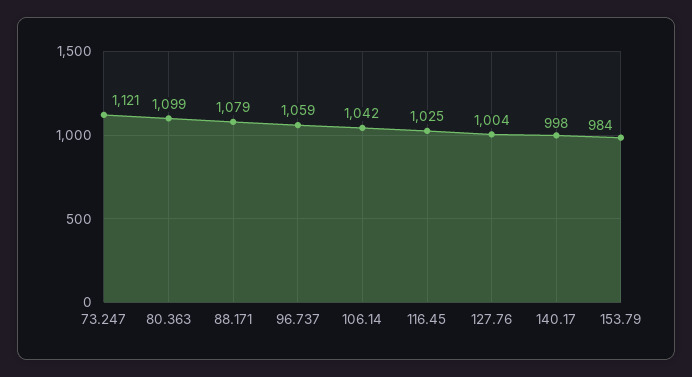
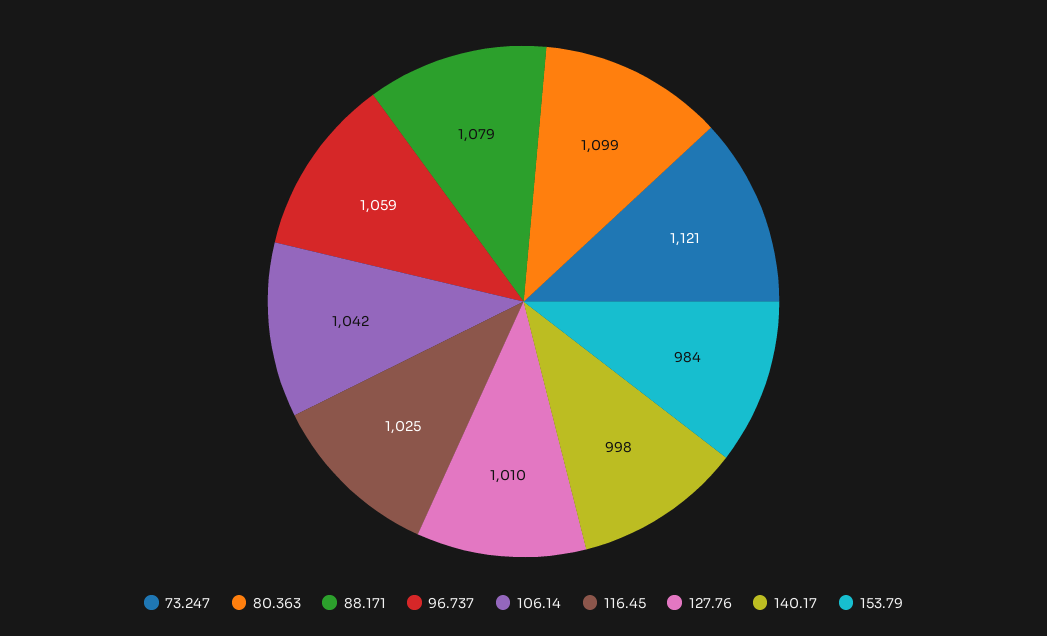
  {
    "73.247": 1121,
    "80.363": 1099,
    "88.171": 1079,
    "96.737": 1059,
    "106.14": 1042,
    "116.45": 1025,
-   "127.76": 1004,
+   "127.76": 1010,
    "140.17": 998,
    "153.79": 984
  }

